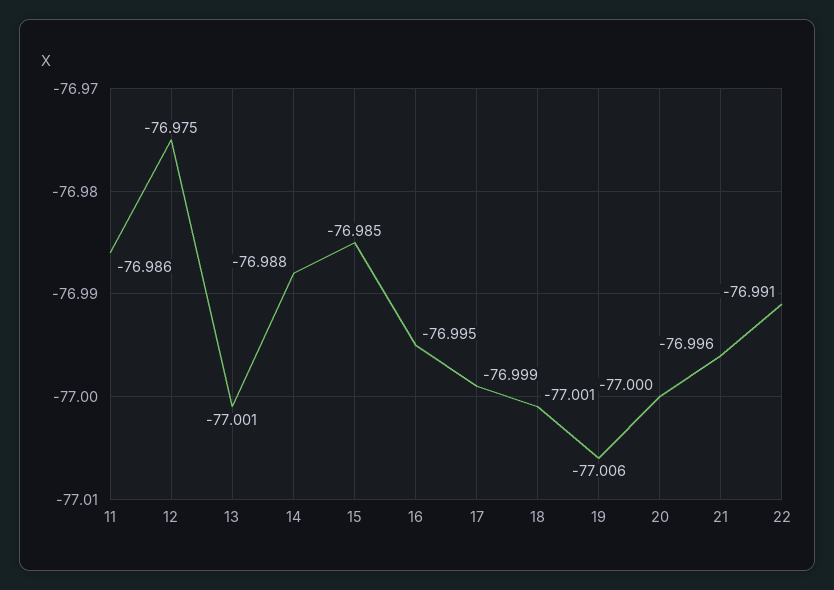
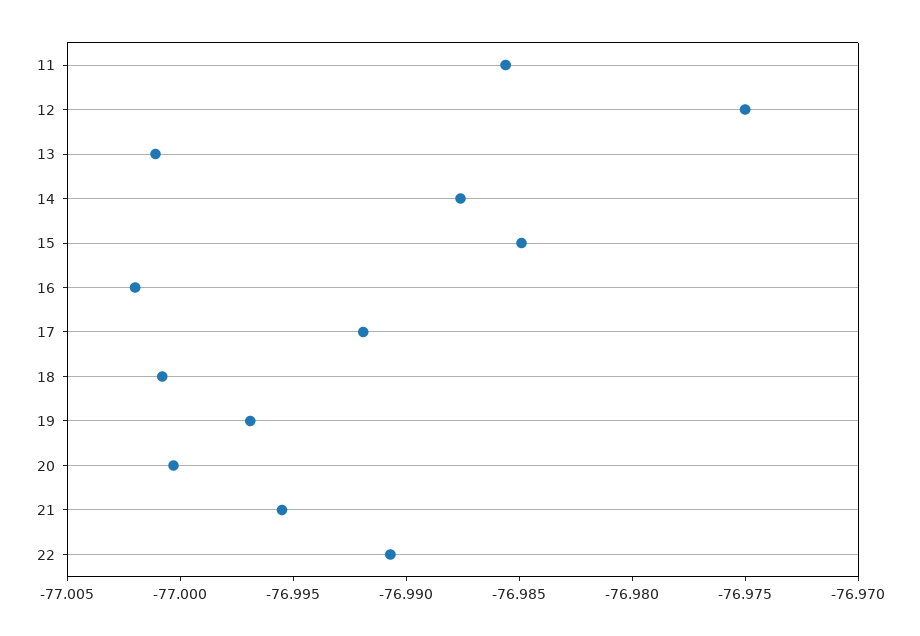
  {
    "11": -76.986,
    "12": -76.975,
    "13": -77.001,
    "14": -76.988,
    "15": -76.985,
-   "16": -76.995,
+   "16": -77.002,
-   "17": -76.999,
+   "17": -76.992,
    "18": -77.001,
-   "19": -77.006,
+   "19": -76.997,
    "20": -77,
    "21": -76.996,
    "22": -76.991
  }

